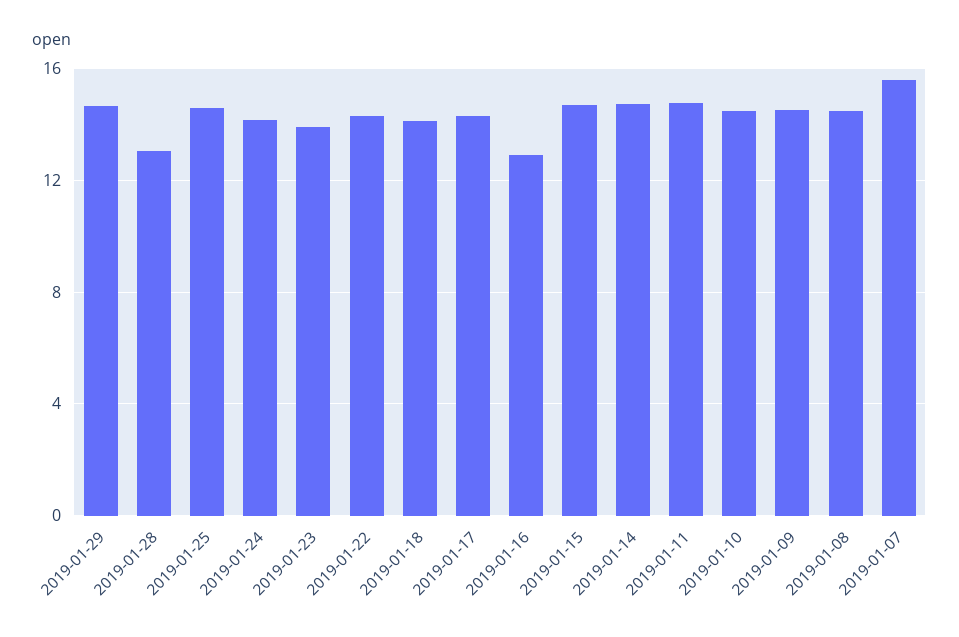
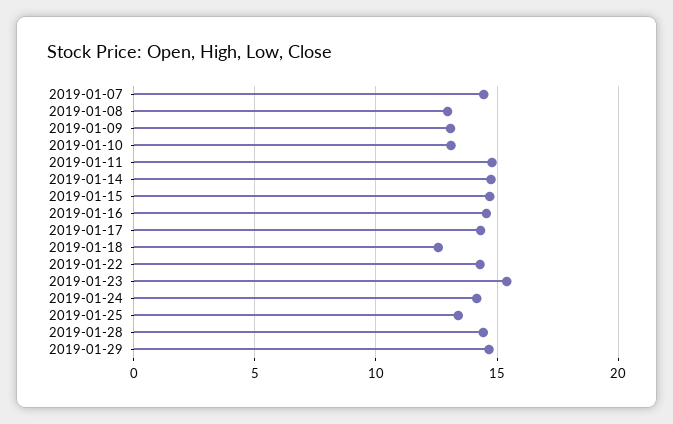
  {
    "2019-01-29": 14.5,
-   "2019-01-28": 13,
+   "2019-01-28": 14.5,
-   "2019-01-25": 14.5,
+   "2019-01-25": 13.5,
    "2019-01-24": 14,
-   "2019-01-23": 14,
+   "2019-01-23": 15.5,
    "2019-01-22": 14.5,
-   "2019-01-18": 14,
+   "2019-01-18": 12.5,
    "2019-01-17": 14.5,
-   "2019-01-16": 13,
+   "2019-01-16": 14.5,
    "2019-01-15": 14.5,
    "2019-01-14": 15,
    "2019-01-11": 15,
-   "2019-01-10": 14.5,
+   "2019-01-10": 13,
-   "2019-01-09": 14.5,
+   "2019-01-09": 13,
-   "2019-01-08": 14.5,
+   "2019-01-08": 13,
-   "2019-01-07": 15.5
+   "2019-01-07": 14.5
  }

